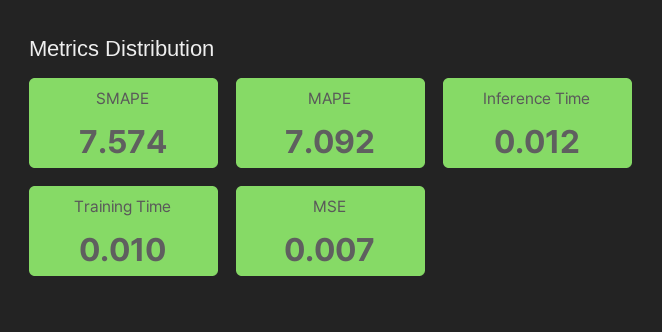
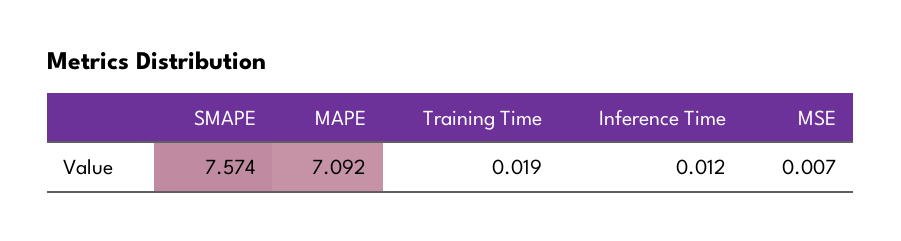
  {
    "SMAPE": 7.574,
    "MAPE": 7.092,
    "Inference Time": 0.012,
-   "Training Time": 0.01,
+   "Training Time": 0.019,
    "MSE": 0.007
  }

